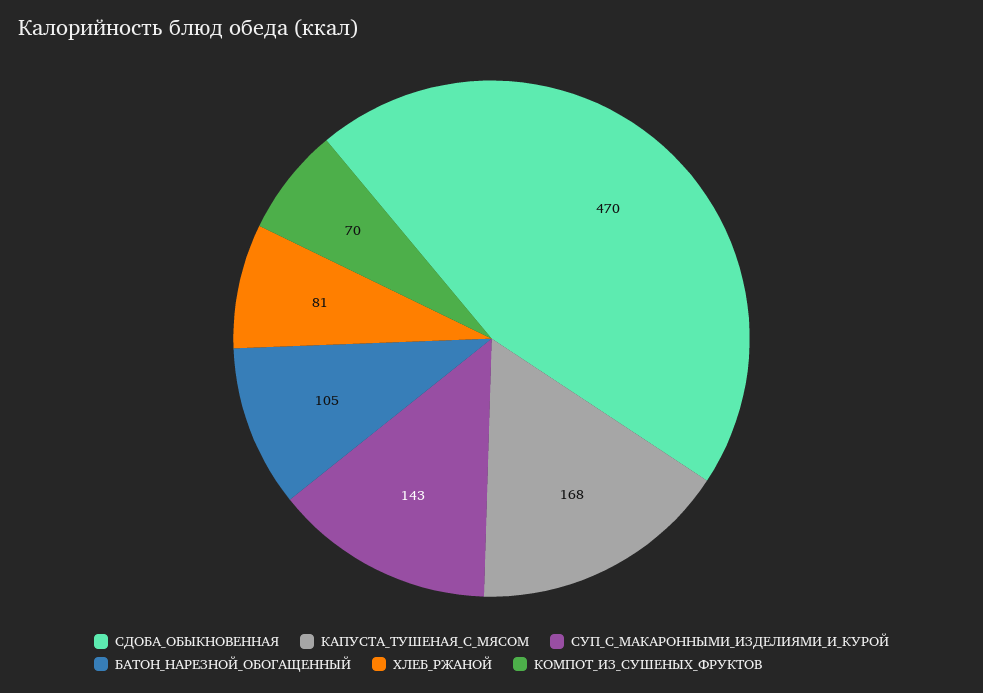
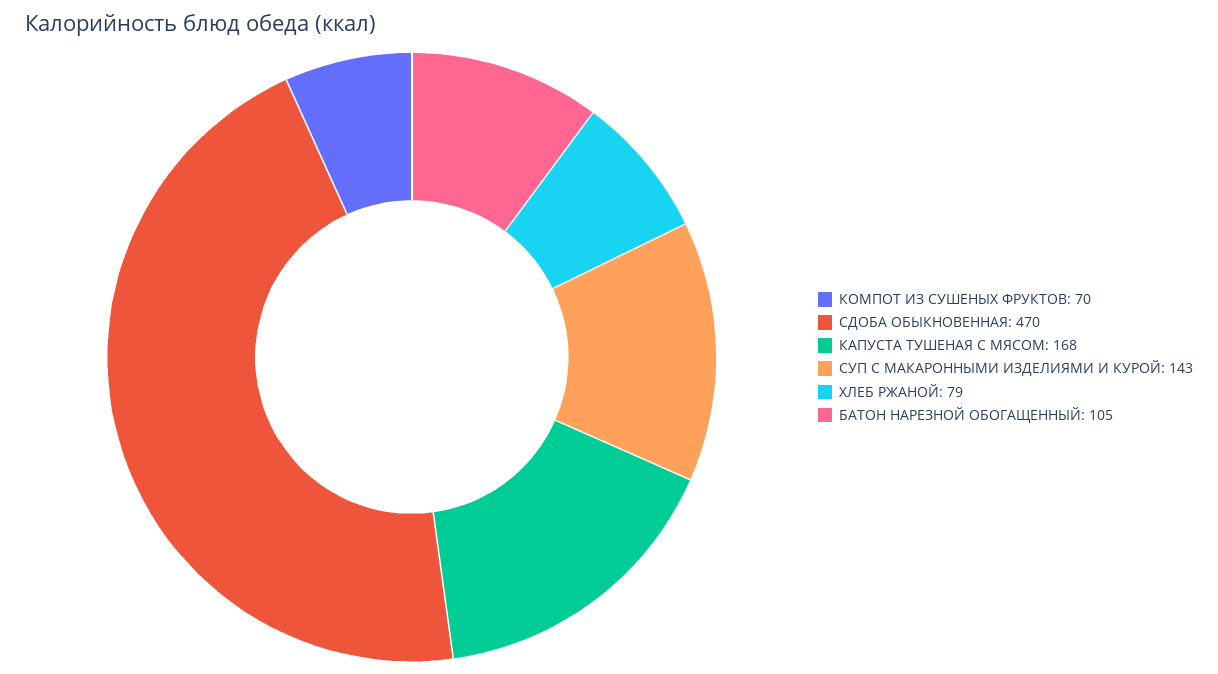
  {
    "СДОБА_ОБЫКНОВЕННАЯ": 470,
    "КАПУСТА_ТУШЕНАЯ_С_МЯСОМ": 168,
    "СУП_С_МАКАРОННЫМИ_ИЗДЕЛИЯМИ_И_КУРОЙ": 143,
    "БАТОН_НАРЕЗНОЙ_ОБОГАЩЕННЫЙ": 105,
-   "ХЛЕБ_РЖАНОЙ": 81,
+   "ХЛЕБ_РЖАНОЙ": 79,
    "КОМПОТ_ИЗ_СУШЕНЫХ_ФРУКТОВ": 70
  }

